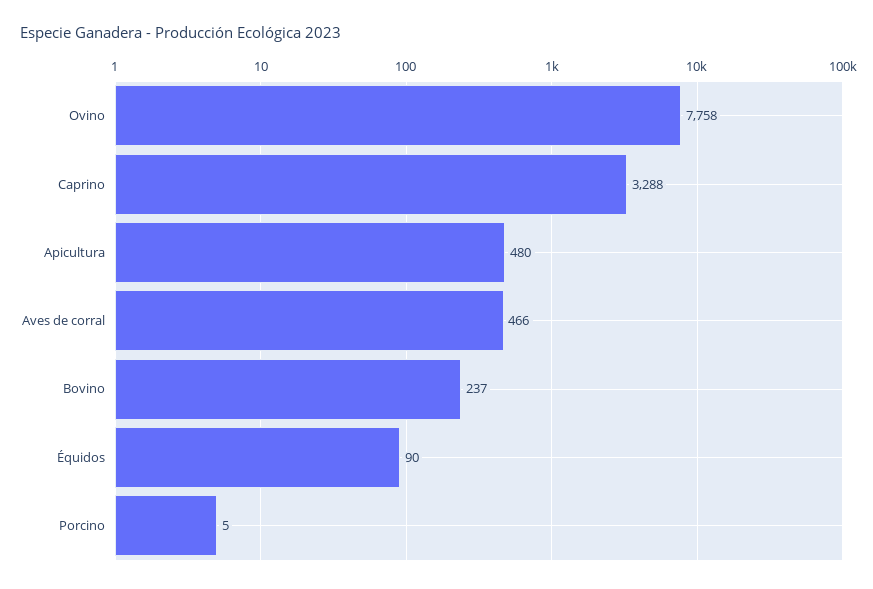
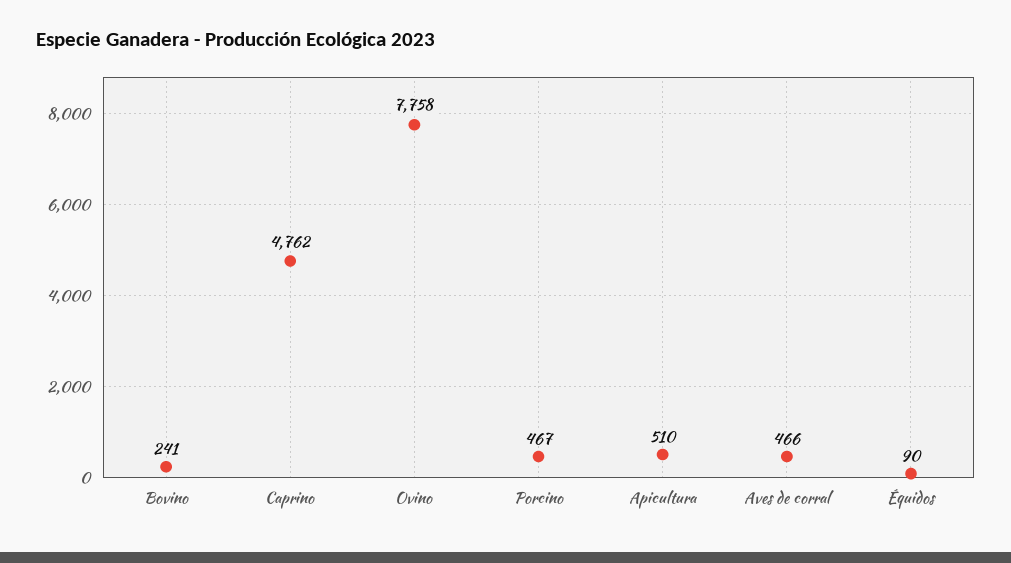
  {
    "Ovino": 7758,
-   "Caprino": 3288,
+   "Caprino": 4762,
-   "Apicultura": 480,
+   "Apicultura": 510,
    "Aves de corral": 466,
-   "Bovino": 237,
+   "Bovino": 241,
    "Équidos": 90,
-   "Porcino": 5
+   "Porcino": 467
  }

